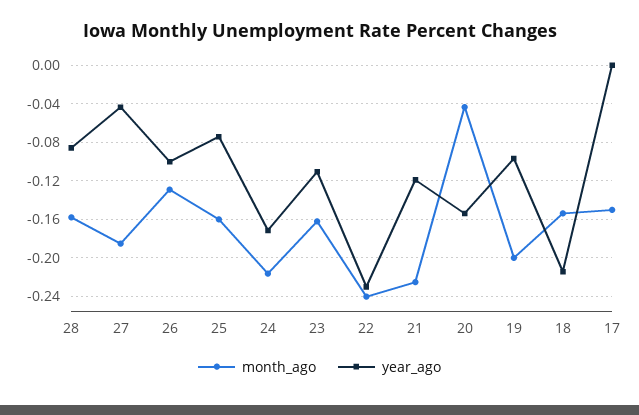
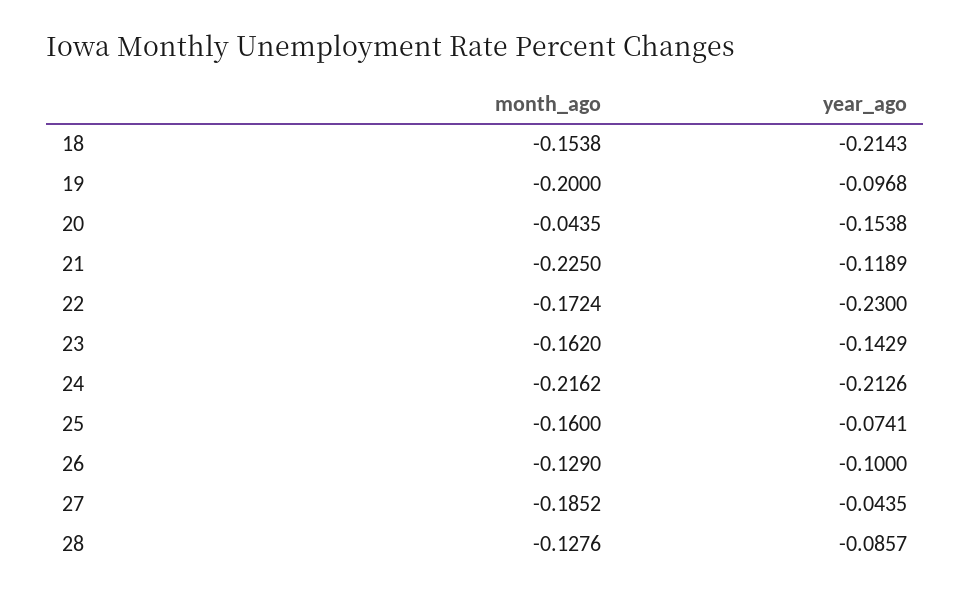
  {
    "month_ago": {
-     "28": -0.16,
+     "28": -0.1276,
      "27": -0.1852,
      "26": -0.129,
      "25": -0.16,
      "24": -0.2162,
      "23": -0.162,
-     "22": -0.24,
+     "22": -0.1724,
      "21": -0.225,
      "20": -0.0435,
      "19": -0.2,
-     "18": -0.1538,
+     "18": -0.1538
-     "17": -0.15
    },
    "year_ago": {
      "28": -0.0857,
      "27": -0.0435,
      "26": -0.1,
      "25": -0.0741,
-     "24": -0.17,
+     "24": -0.2126,
-     "23": -0.11,
+     "23": -0.1429,
      "22": -0.23,
      "21": -0.1189,
      "20": -0.1538,
      "19": -0.0968,
-     "18": -0.2143,
+     "18": -0.2143
-     "17": 0
    }
  }

